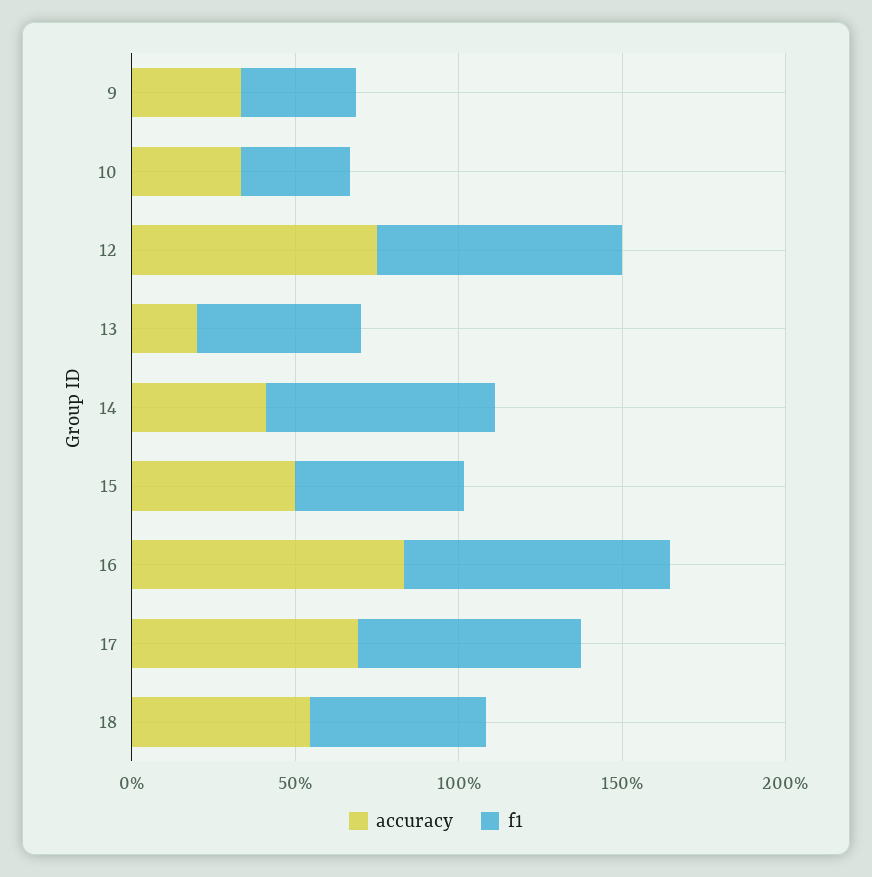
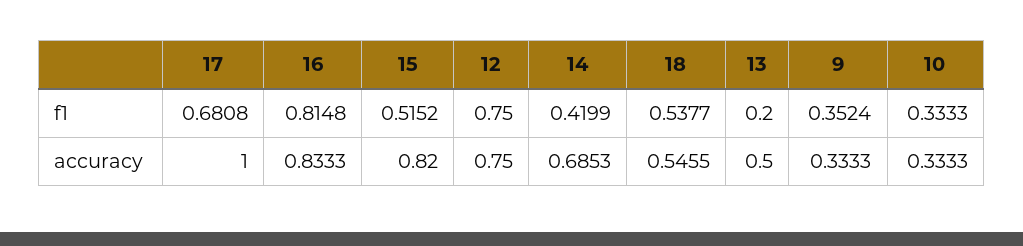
  {
    "accuracy": {
      "9": 0.3333,
      "10": 0.3333,
      "12": 0.75,
-     "13": 0.2,
+     "13": 0.5,
-     "14": 0.4,
+     "14": 0.6853,
-     "15": 0.5,
+     "15": 0.82,
      "16": 0.8333,
-     "17": 0.7,
+     "17": 1,
      "18": 0.5455
    },
    "f1": {
      "9": 0.3524,
      "10": 0.3333,
      "12": 0.75,
-     "13": 0.5,
+     "13": 0.2,
-     "14": 0.7,
+     "14": 0.4199,
      "15": 0.5152,
      "16": 0.8148,
      "17": 0.6808,
      "18": 0.5377
    }
  }

